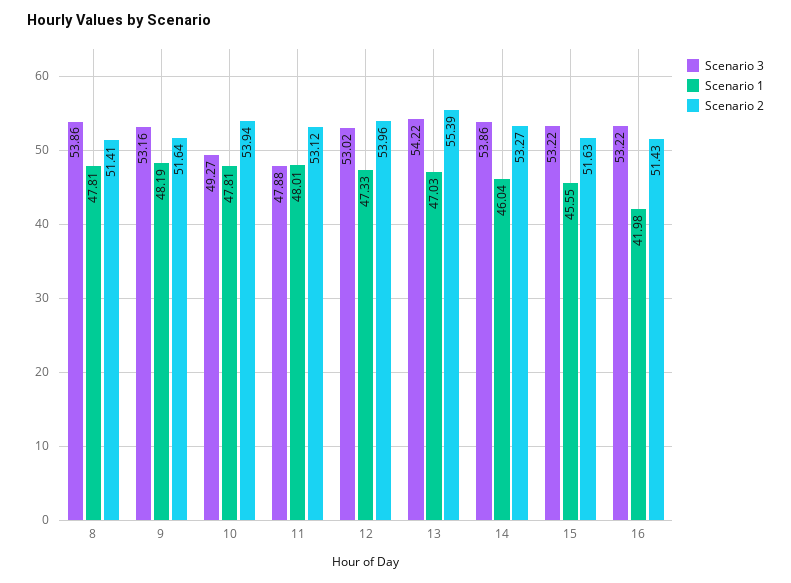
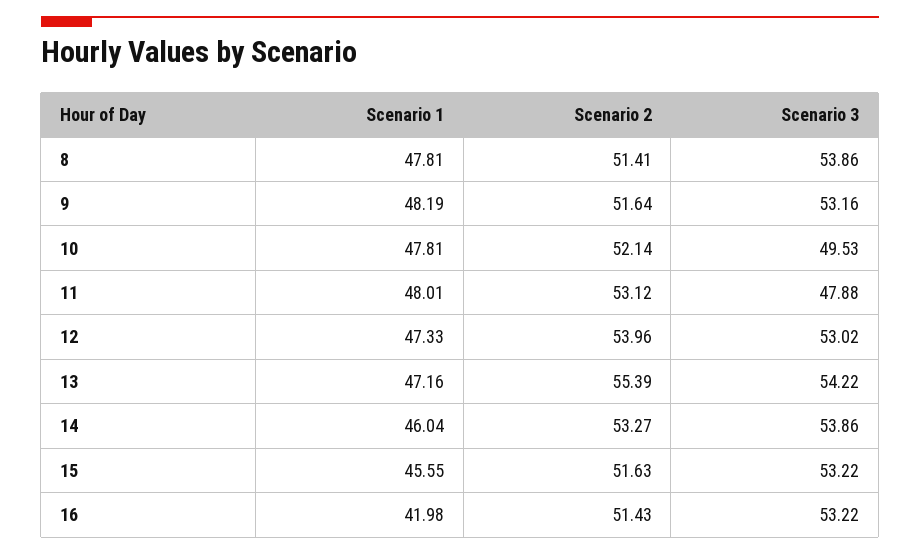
  {
    "Scenario 3": {
      "8": 53.86,
      "9": 53.16,
-     "10": 49.27,
+     "10": 49.53,
      "11": 47.88,
      "12": 53.02,
      "13": 54.22,
      "14": 53.86,
      "15": 53.22,
      "16": 53.22
    },
    "Scenario 1": {
      "8": 47.81,
      "9": 48.19,
      "10": 47.81,
      "11": 48.01,
      "12": 47.33,
-     "13": 47.03,
+     "13": 47.16,
      "14": 46.04,
      "15": 45.55,
      "16": 41.98
    },
    "Scenario 2": {
      "8": 51.41,
      "9": 51.64,
-     "10": 53.94,
+     "10": 52.14,
      "11": 53.12,
      "12": 53.96,
      "13": 55.39,
      "14": 53.27,
      "15": 51.63,
      "16": 51.43
    }
  }

